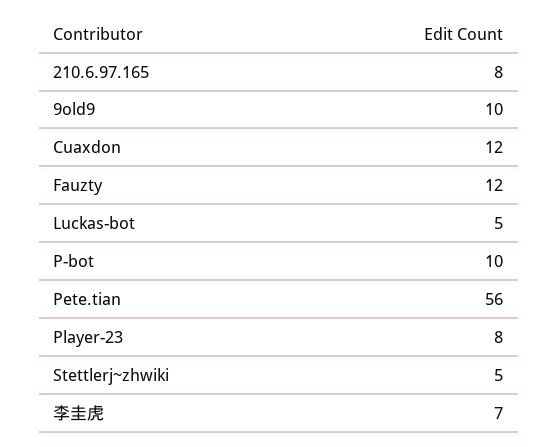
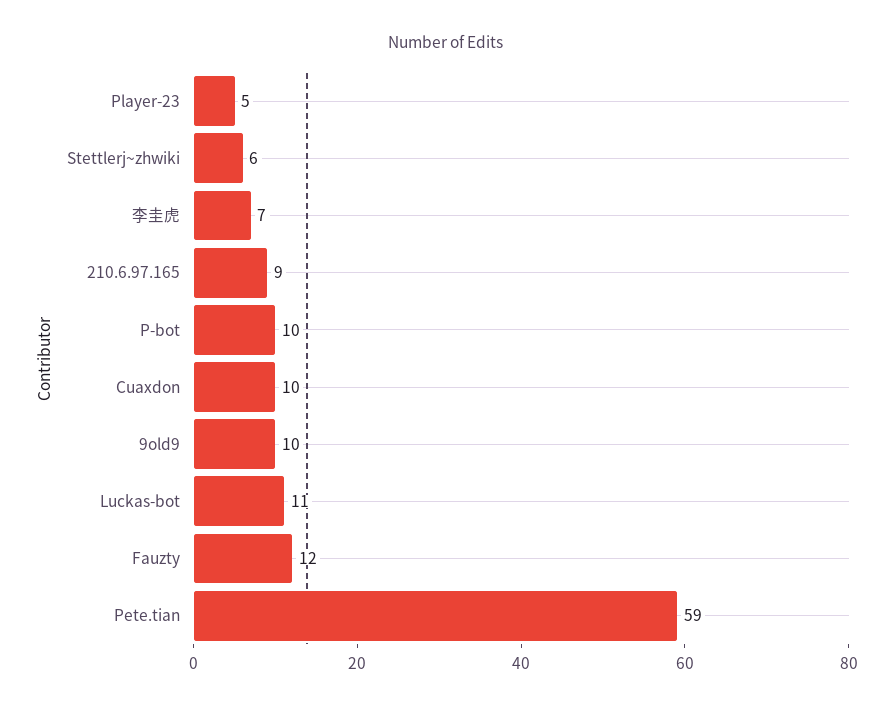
  {
-   "210.6.97.165": 8,
+   "210.6.97.165": 9,
    "9old9": 10,
-   "Cuaxdon": 12,
+   "Cuaxdon": 10,
    "Fauzty": 12,
-   "Luckas-bot": 5,
+   "Luckas-bot": 11,
    "P-bot": 10,
-   "Pete.tian": 56,
+   "Pete.tian": 59,
-   "Player-23": 8,
+   "Player-23": 5,
-   "Stettlerj~zhwiki": 5,
+   "Stettlerj~zhwiki": 6,
    "李圭虎": 7
  }

